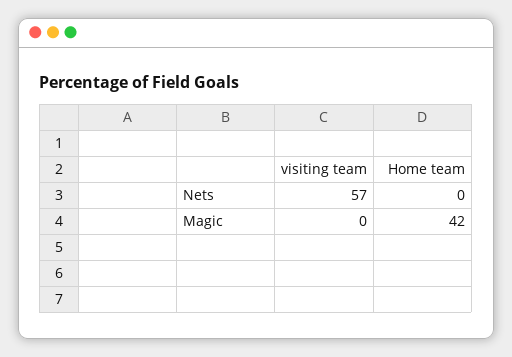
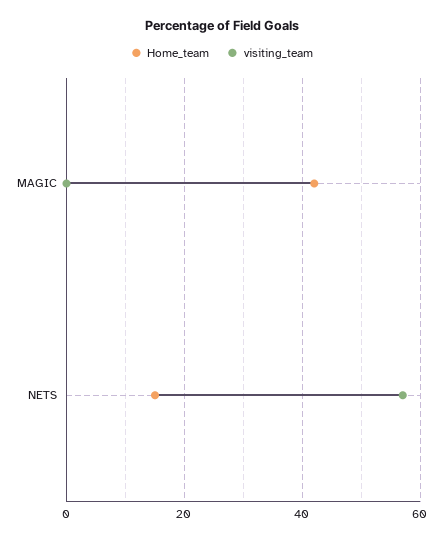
  {
    "visiting team": {
      "Nets": 57,
      "Magic": 0
    },
    "Home team": {
-     "Nets": 0,
+     "Nets": 15,
      "Magic": 42
    }
  }

